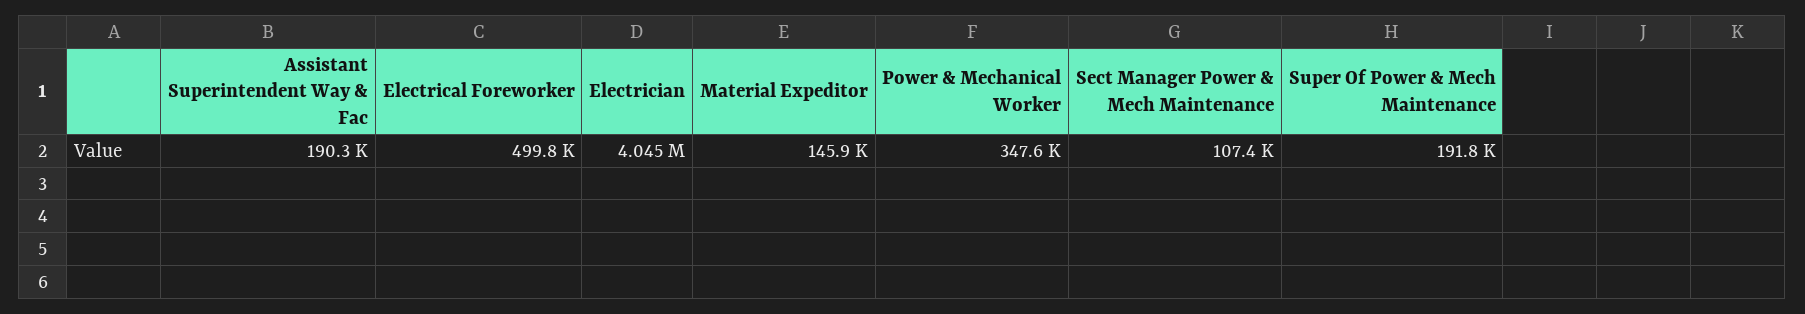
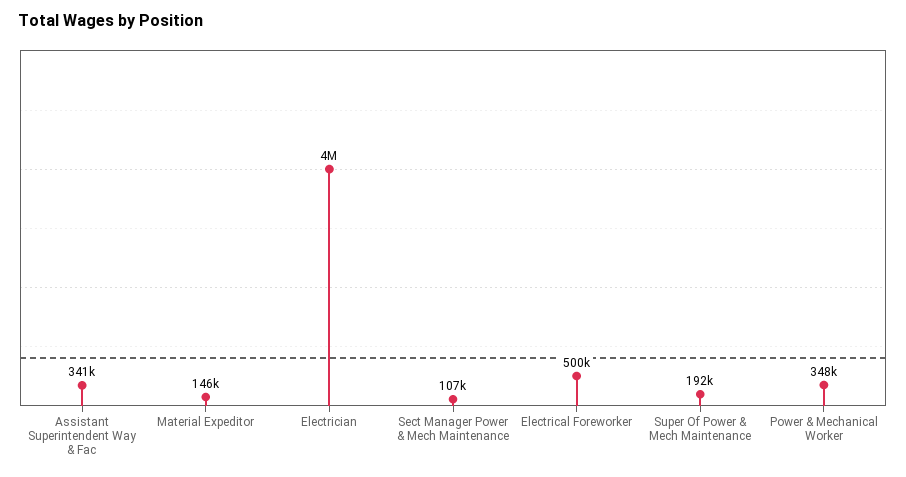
  {
-   "Assistant Superintendent Way & Fac": 190300,
+   "Assistant Superintendent Way & Fac": 341000,
    "Electrical Foreworker": 499800,
    "Electrician": 4045000,
    "Material Expeditor": 145900,
    "Power & Mechanical Worker": 347600,
    "Sect Manager Power & Mech Maintenance": 107400,
    "Super Of Power & Mech Maintenance": 191800
  }

